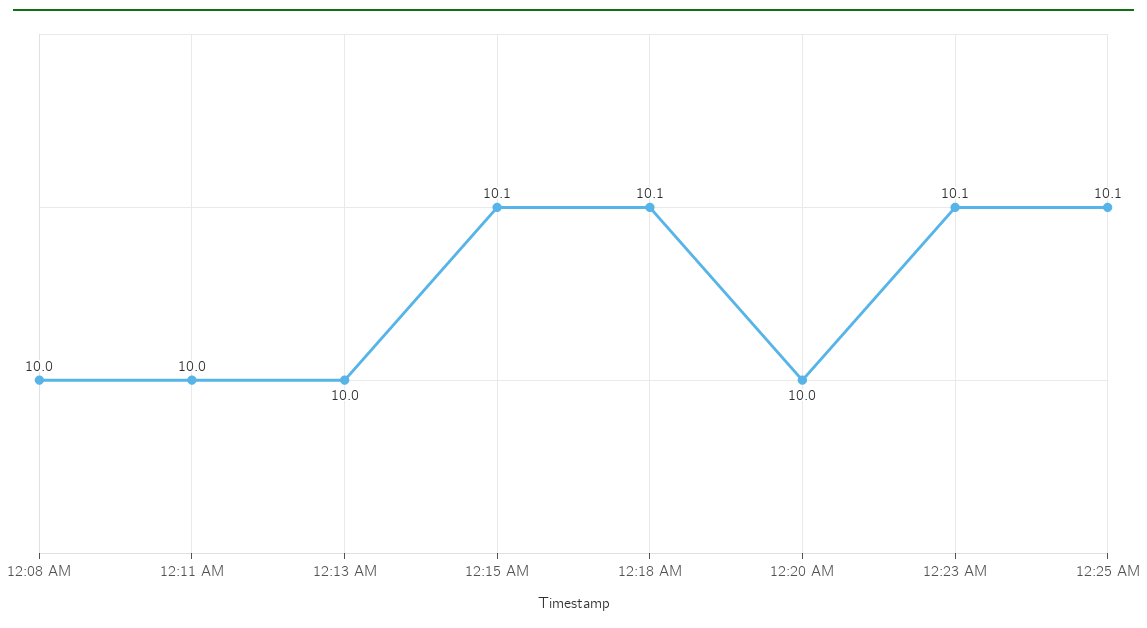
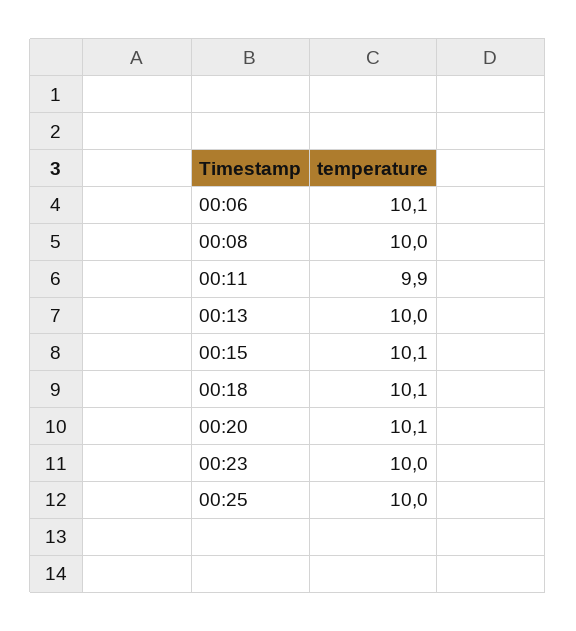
  {
    "12:08 AM": 10,
-   "12:11 AM": 10,
+   "12:11 AM": 9.9,
    "12:13 AM": 10,
    "12:15 AM": 10.1,
    "12:18 AM": 10.1,
-   "12:20 AM": 10,
+   "12:20 AM": 10.1,
-   "12:23 AM": 10.1,
+   "12:23 AM": 10,
-   "12:25 AM": 10.1
+   "12:25 AM": 10,
+   "00:06": 10.1
  }

